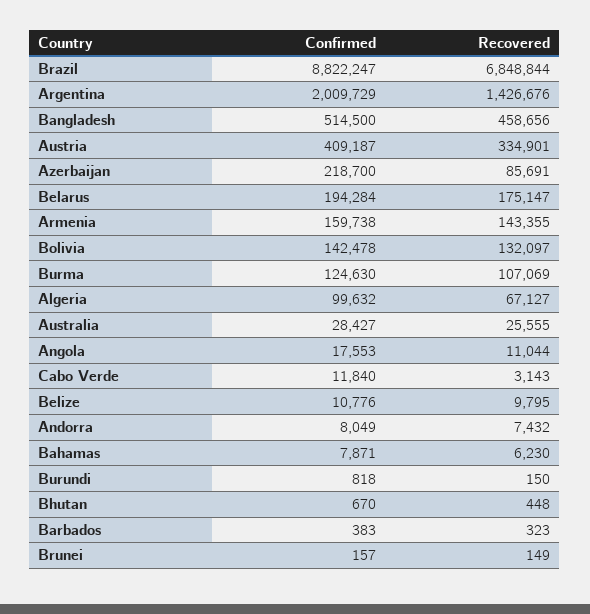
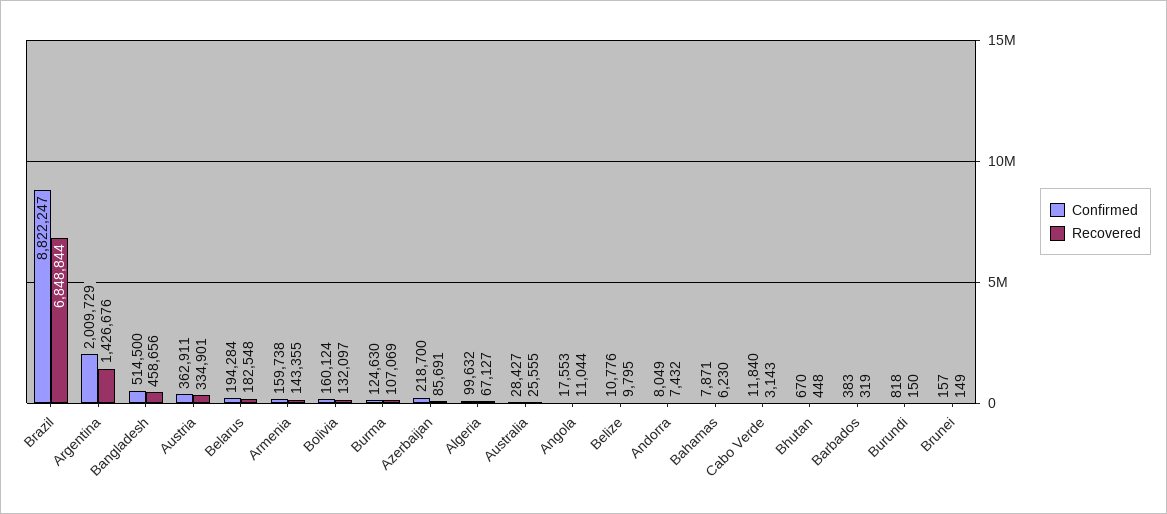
  {
    "Confirmed": {
      "Brazil": 8822247,
      "Argentina": 2009729,
      "Bangladesh": 514500,
-     "Austria": 409187,
+     "Austria": 362911,
      "Azerbaijan": 218700,
      "Belarus": 194284,
      "Armenia": 159738,
-     "Bolivia": 142478,
+     "Bolivia": 160124,
      "Burma": 124630,
      "Algeria": 99632,
      "Australia": 28427,
      "Angola": 17553,
      "Cabo Verde": 11840,
      "Belize": 10776,
      "Andorra": 8049,
      "Bahamas": 7871,
      "Burundi": 818,
      "Bhutan": 670,
      "Barbados": 383,
      "Brunei": 157
    },
    "Recovered": {
      "Brazil": 6848844,
      "Argentina": 1426676,
      "Bangladesh": 458656,
      "Austria": 334901,
      "Azerbaijan": 85691,
-     "Belarus": 175147,
+     "Belarus": 182548,
      "Armenia": 143355,
      "Bolivia": 132097,
      "Burma": 107069,
      "Algeria": 67127,
      "Australia": 25555,
      "Angola": 11044,
      "Cabo Verde": 3143,
      "Belize": 9795,
      "Andorra": 7432,
      "Bahamas": 6230,
      "Burundi": 150,
      "Bhutan": 448,
-     "Barbados": 323,
+     "Barbados": 319,
      "Brunei": 149
    }
  }

